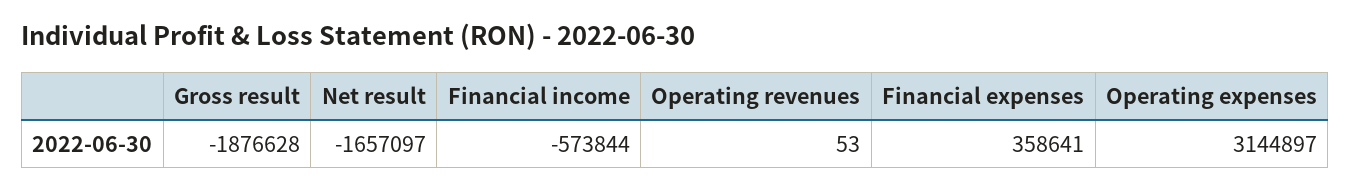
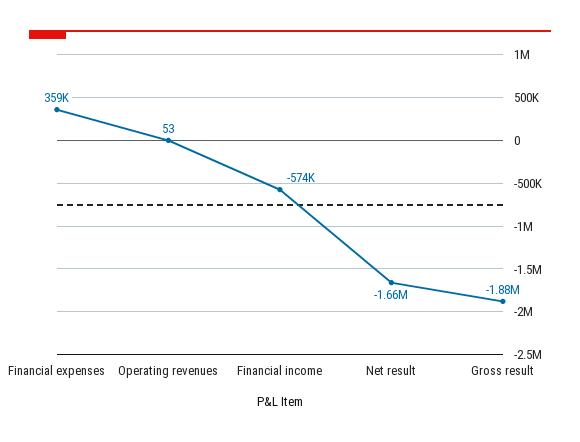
  {
    "Gross result": -1876628,
    "Net result": -1657097,
    "Financial income": -573844,
    "Operating revenues": 53,
-   "Financial expenses": 358641,
+   "Financial expenses": 358641
-   "Operating expenses": 3144897
  }

